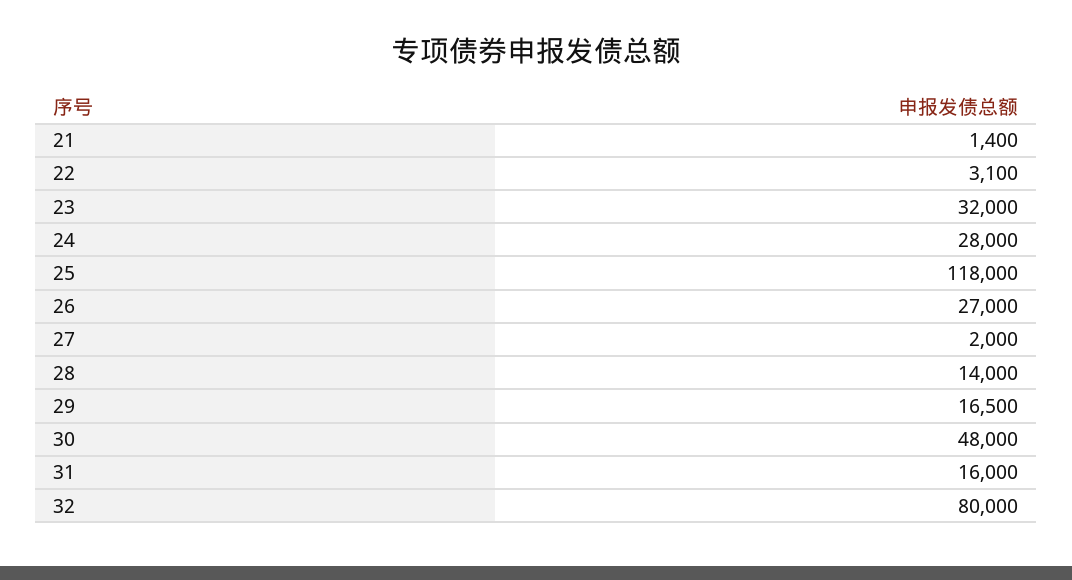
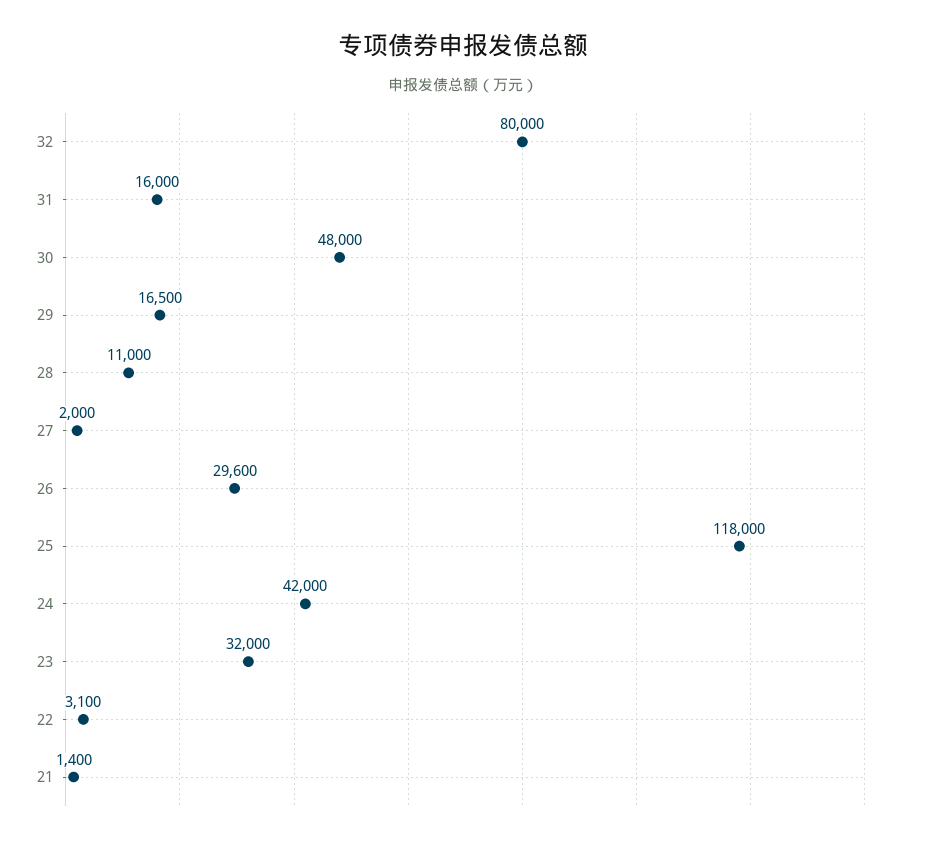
  {
    "21": 1400,
    "22": 3100,
    "23": 32000,
-   "24": 28000,
+   "24": 42000,
    "25": 118000,
-   "26": 27000,
+   "26": 29600,
    "27": 2000,
-   "28": 14000,
+   "28": 11000,
    "29": 16500,
    "30": 48000,
    "31": 16000,
    "32": 80000
  }

